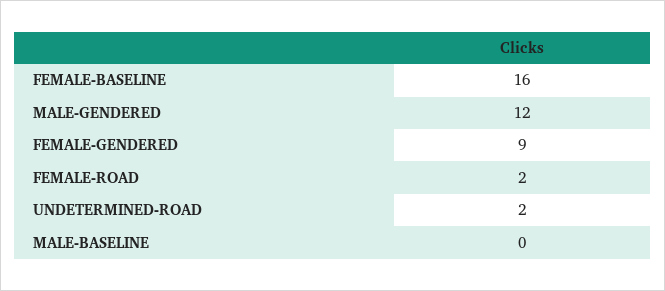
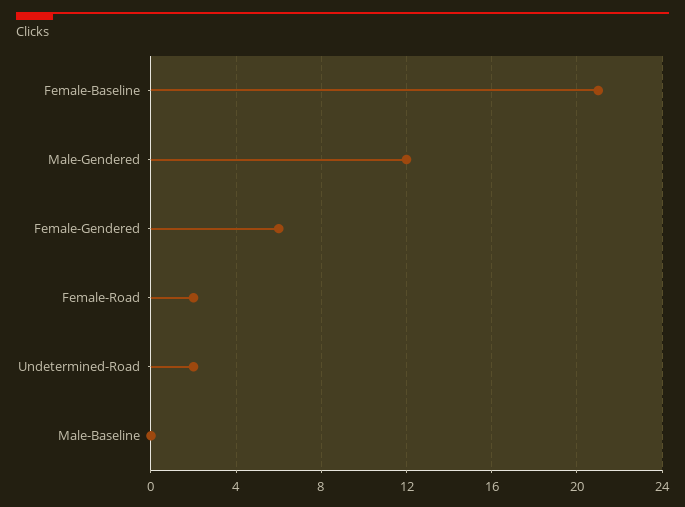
  {
-   "FEMALE-BASELINE": 16,
+   "FEMALE-BASELINE": 21,
    "MALE-GENDERED": 12,
-   "FEMALE-GENDERED": 9,
+   "FEMALE-GENDERED": 6,
    "FEMALE-ROAD": 2,
    "UNDETERMINED-ROAD": 2,
    "MALE-BASELINE": 0
  }

